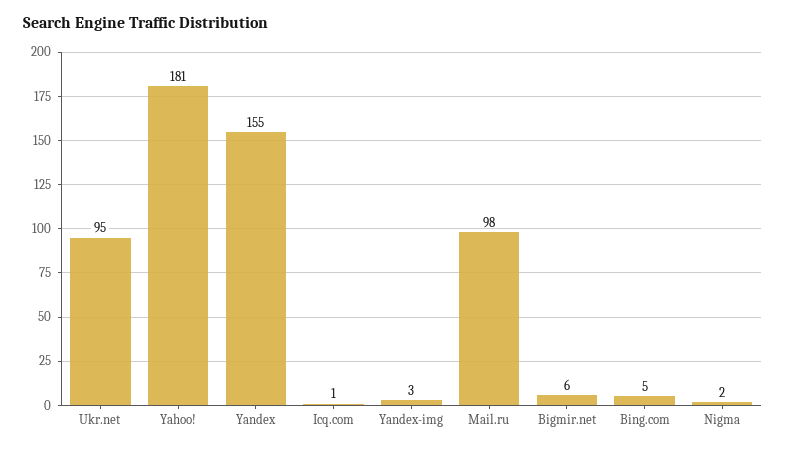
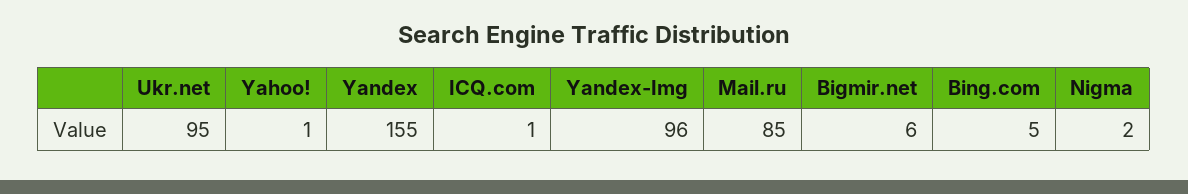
  {
    "Ukr.net": 95,
-   "Yahoo!": 181,
+   "Yahoo!": 1,
    "Yandex": 155,
    "Icq.com": 1,
-   "Yandex-img": 3,
+   "Yandex-img": 96,
-   "Mail.ru": 98,
+   "Mail.ru": 85,
    "Bigmir.net": 6,
    "Bing.com": 5,
    "Nigma": 2
  }

